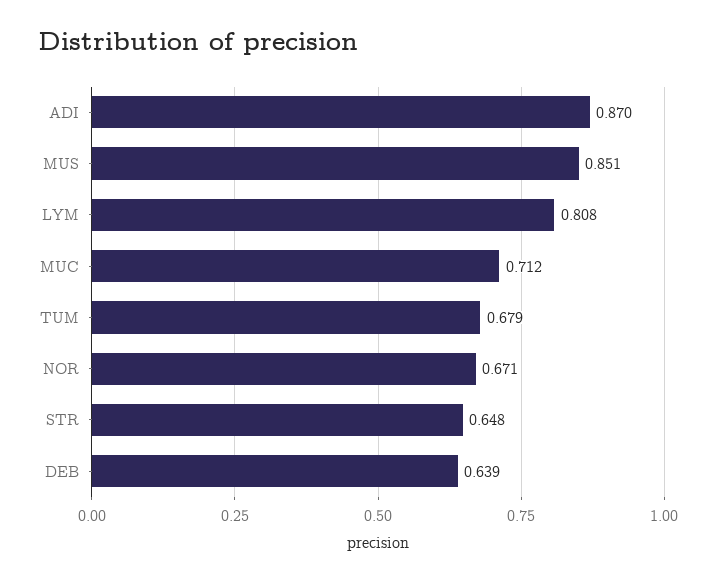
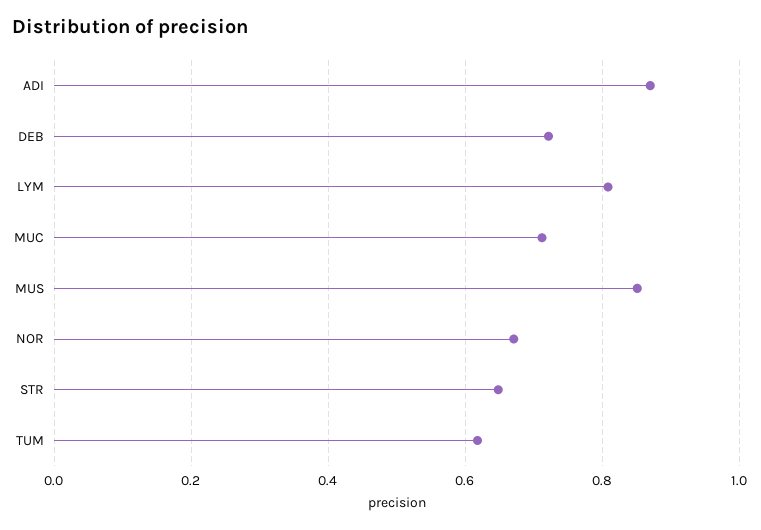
  {
    "ADI": 0.87,
    "MUS": 0.851,
    "LYM": 0.808,
    "MUC": 0.712,
-   "TUM": 0.679,
+   "TUM": 0.62,
    "NOR": 0.671,
    "STR": 0.648,
-   "DEB": 0.639
+   "DEB": 0.72
  }

